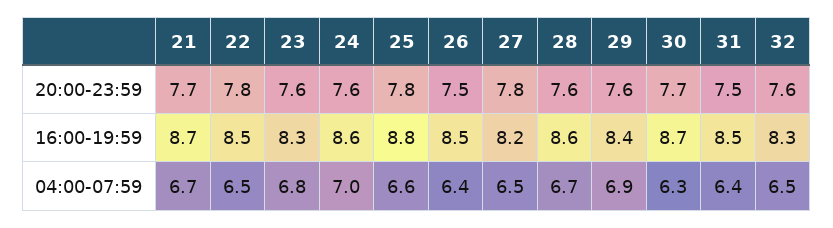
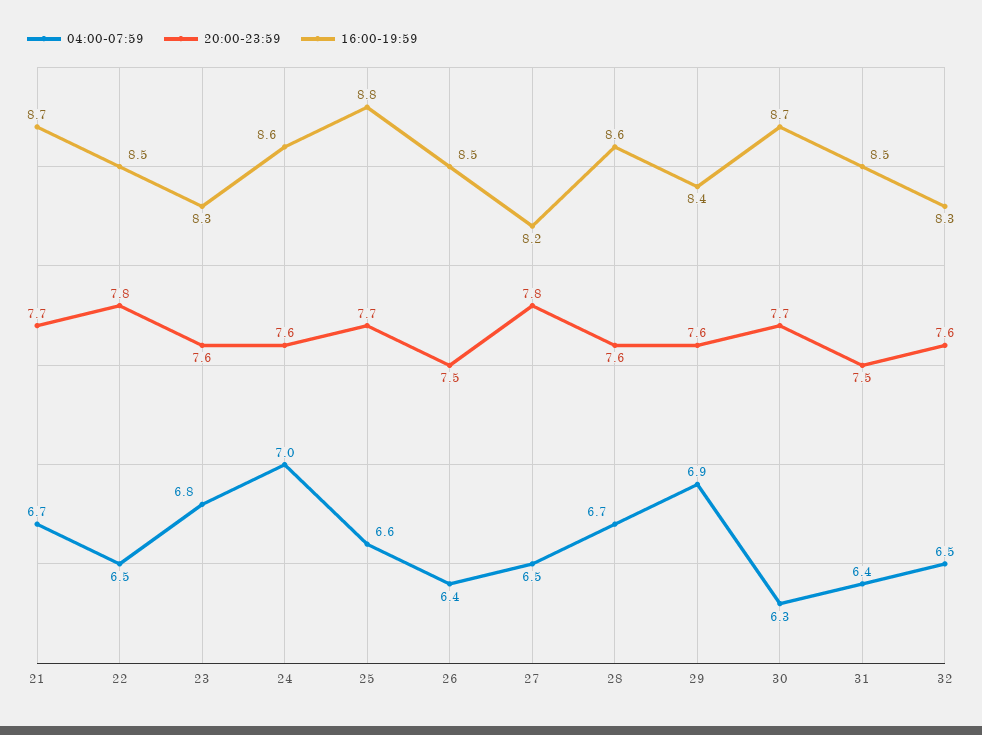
  {
    "20:00-23:59": {
      "21": 7.7,
      "22": 7.8,
      "23": 7.6,
      "24": 7.6,
-     "25": 7.8,
+     "25": 7.7,
      "26": 7.5,
      "27": 7.8,
      "28": 7.6,
      "29": 7.6,
      "30": 7.7,
      "31": 7.5,
      "32": 7.6
    },
    "16:00-19:59": {
      "21": 8.7,
      "22": 8.5,
      "23": 8.3,
      "24": 8.6,
      "25": 8.8,
      "26": 8.5,
      "27": 8.2,
      "28": 8.6,
      "29": 8.4,
      "30": 8.7,
      "31": 8.5,
      "32": 8.3
    },
    "04:00-07:59": {
      "21": 6.7,
      "22": 6.5,
      "23": 6.8,
      "24": 7,
      "25": 6.6,
      "26": 6.4,
      "27": 6.5,
      "28": 6.7,
      "29": 6.9,
      "30": 6.3,
      "31": 6.4,
      "32": 6.5
    }
  }

